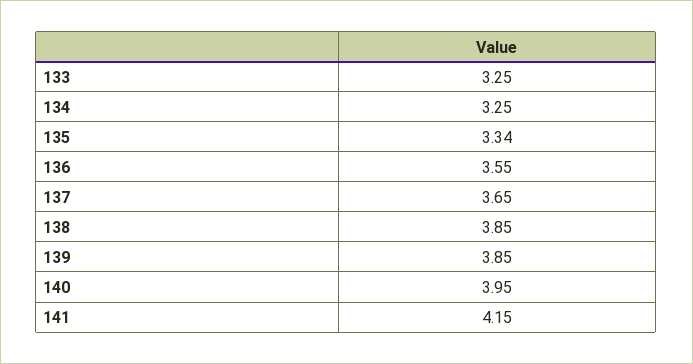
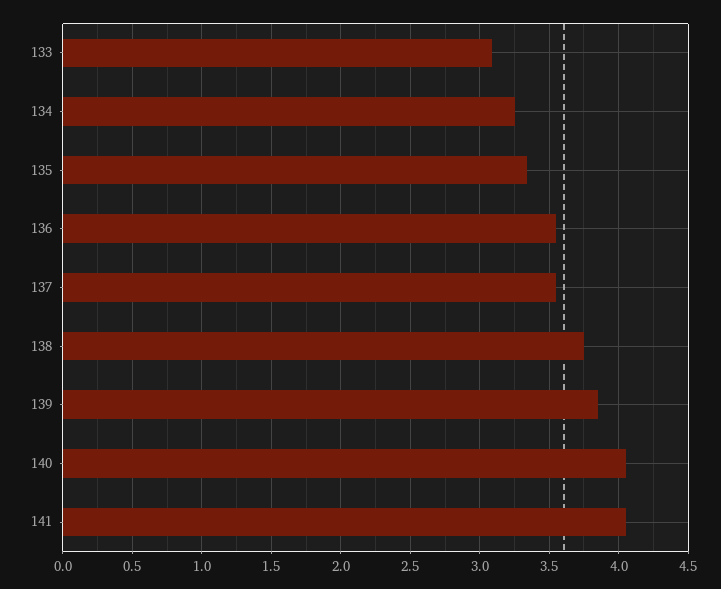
  {
-   "133": 3.25,
+   "133": 3.1,
    "134": 3.25,
    "135": 3.34,
    "136": 3.55,
-   "137": 3.65,
+   "137": 3.55,
-   "138": 3.85,
+   "138": 3.75,
    "139": 3.85,
-   "140": 3.95,
+   "140": 4.05,
-   "141": 4.15
+   "141": 4.05
  }

